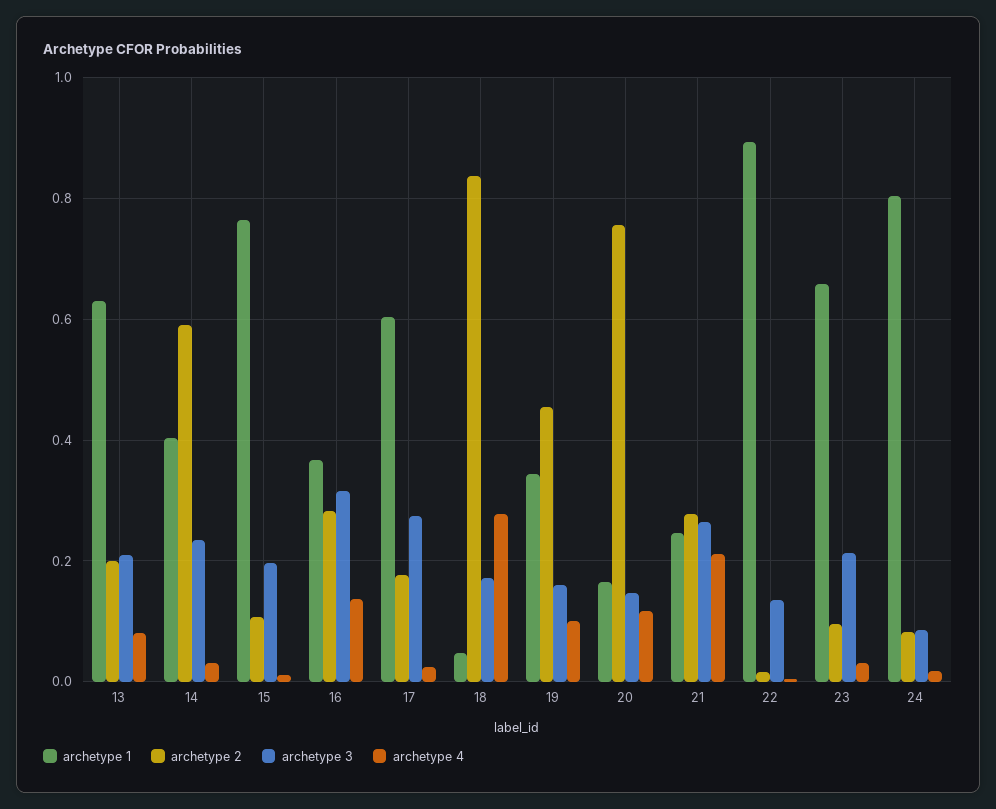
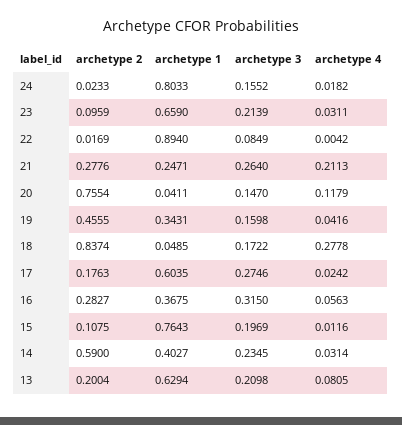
  {
    "archetype 1": {
      "13": 0.6294,
      "14": 0.4027,
      "15": 0.7643,
      "16": 0.3675,
      "17": 0.6035,
      "18": 0.0485,
      "19": 0.3431,
-     "20": 0.16,
+     "20": 0.0411,
      "21": 0.2471,
      "22": 0.894,
      "23": 0.659,
      "24": 0.8033
    },
    "archetype 2": {
      "13": 0.2004,
      "14": 0.59,
      "15": 0.1075,
      "16": 0.2827,
      "17": 0.1763,
      "18": 0.8374,
      "19": 0.4555,
      "20": 0.7554,
      "21": 0.2776,
      "22": 0.0169,
      "23": 0.0959,
-     "24": 0.08
+     "24": 0.0233
    },
    "archetype 3": {
      "13": 0.2098,
      "14": 0.2345,
      "15": 0.1969,
      "16": 0.315,
      "17": 0.2746,
      "18": 0.1722,
      "19": 0.1598,
      "20": 0.147,
      "21": 0.264,
-     "22": 0.14,
+     "22": 0.0849,
      "23": 0.2139,
-     "24": 0.08
+     "24": 0.1552
    },
    "archetype 4": {
      "13": 0.0805,
      "14": 0.0314,
      "15": 0.0116,
-     "16": 0.14,
+     "16": 0.0563,
      "17": 0.0242,
      "18": 0.2778,
-     "19": 0.1,
+     "19": 0.0416,
      "20": 0.1179,
      "21": 0.2113,
      "22": 0.0042,
      "23": 0.0311,
      "24": 0.0182
    }
  }

